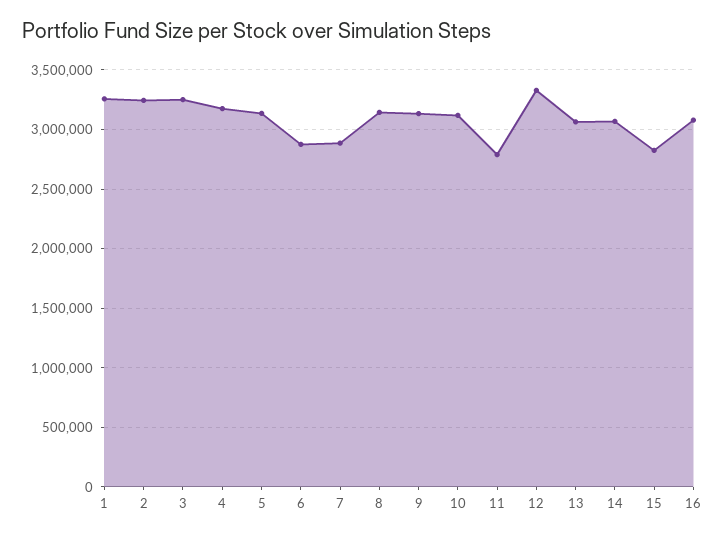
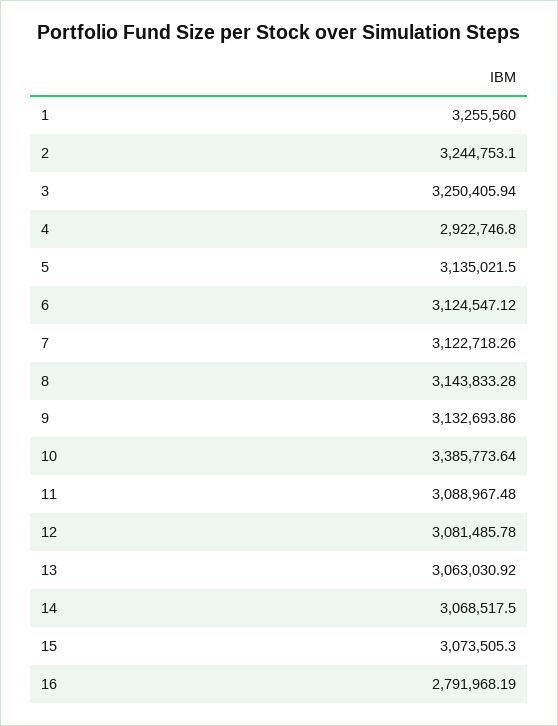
  {
    "1": 3255560,
    "2": 3244753.1,
    "3": 3250405.94,
-   "4": 3200000,
+   "4": 2922746.8,
    "5": 3135021.5,
-   "6": 2900000,
+   "6": 3124547.12,
-   "7": 2900000,
+   "7": 3122718.26,
    "8": 3143833.28,
    "9": 3132693.86,
-   "10": 3100000,
+   "10": 3385773.64,
-   "11": 2800000,
+   "11": 3088967.48,
-   "12": 3300000,
+   "12": 3081485.78,
    "13": 3063030.92,
    "14": 3068517.5,
-   "15": 2800000,
+   "15": 3073505.3,
-   "16": 3100000
+   "16": 2791968.19
  }

